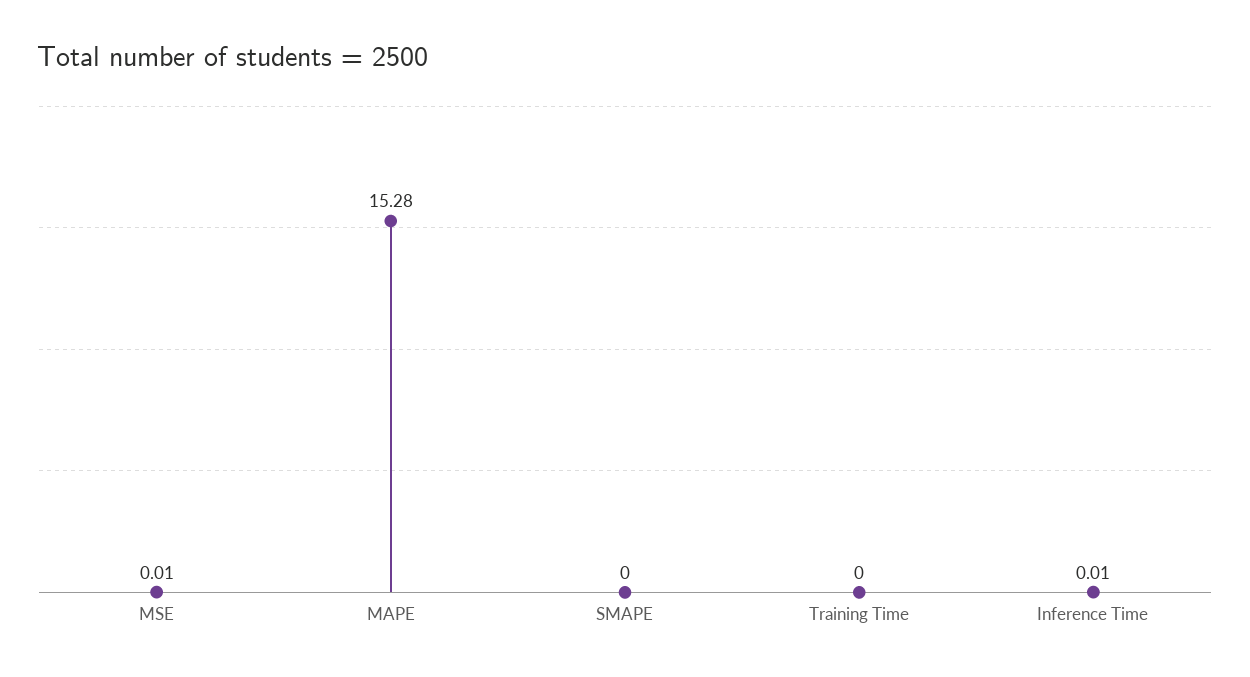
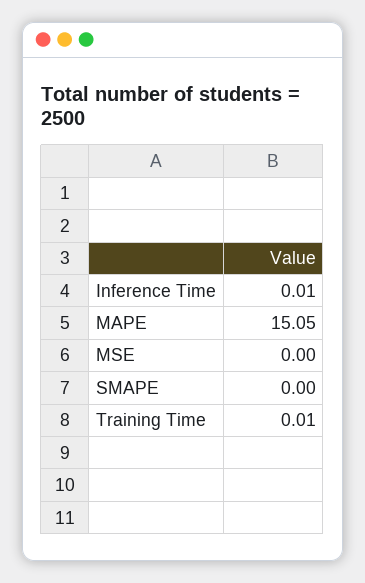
  {
-   "MSE": 0.01,
+   "MSE": 0,
-   "MAPE": 15.28,
+   "MAPE": 15.05,
    "SMAPE": 0,
-   "Training Time": 0,
+   "Training Time": 0.01,
    "Inference Time": 0.01
  }

